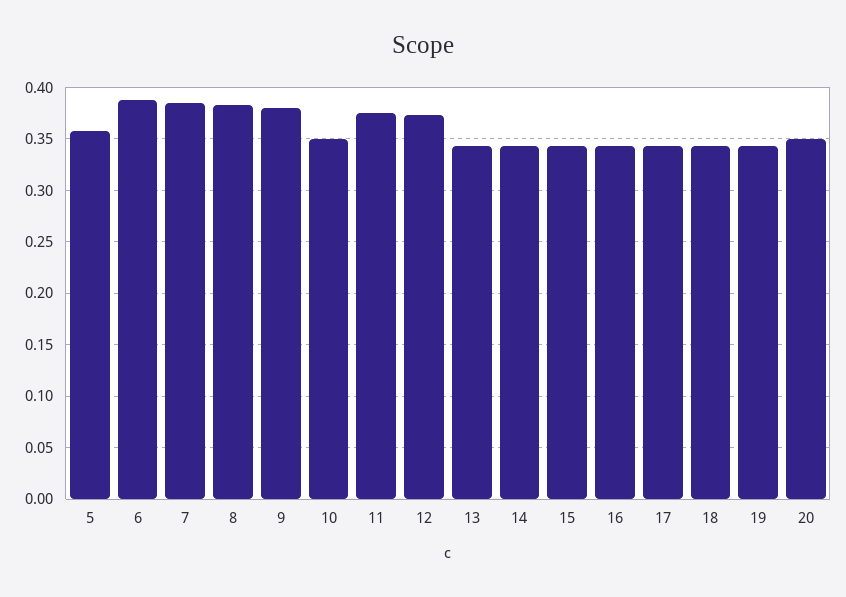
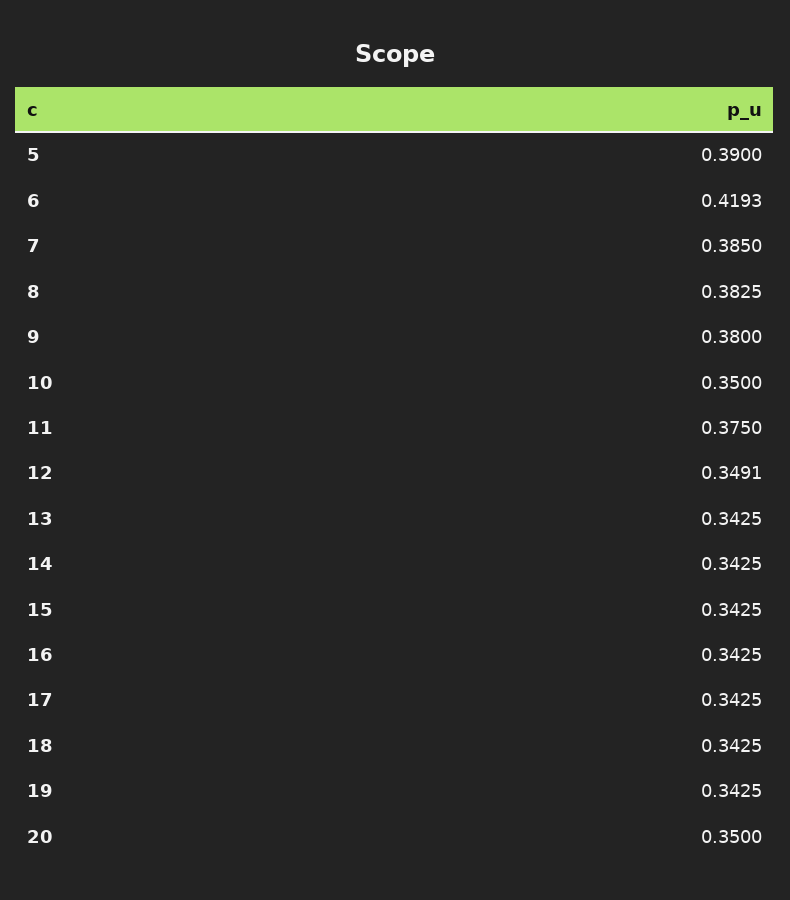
  {
-   "5": 0.36,
+   "5": 0.39,
-   "6": 0.39,
+   "6": 0.4193,
    "7": 0.385,
    "8": 0.3825,
    "9": 0.38,
    "10": 0.35,
    "11": 0.375,
-   "12": 0.37,
+   "12": 0.3491,
    "13": 0.3425,
    "14": 0.3425,
    "15": 0.3425,
    "16": 0.3425,
    "17": 0.3425,
    "18": 0.3425,
    "19": 0.3425,
    "20": 0.35
  }

